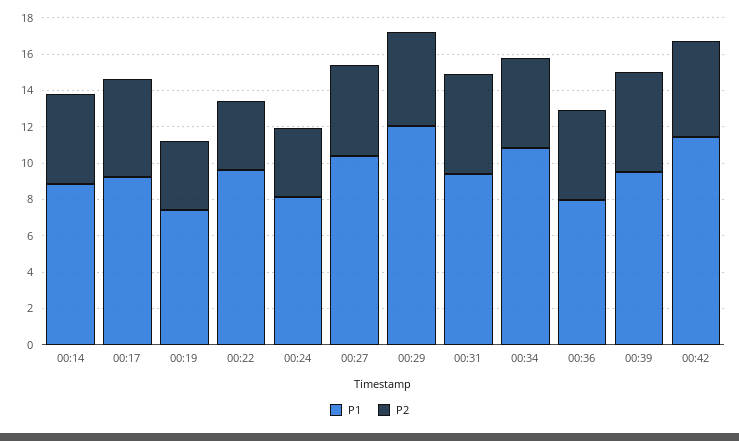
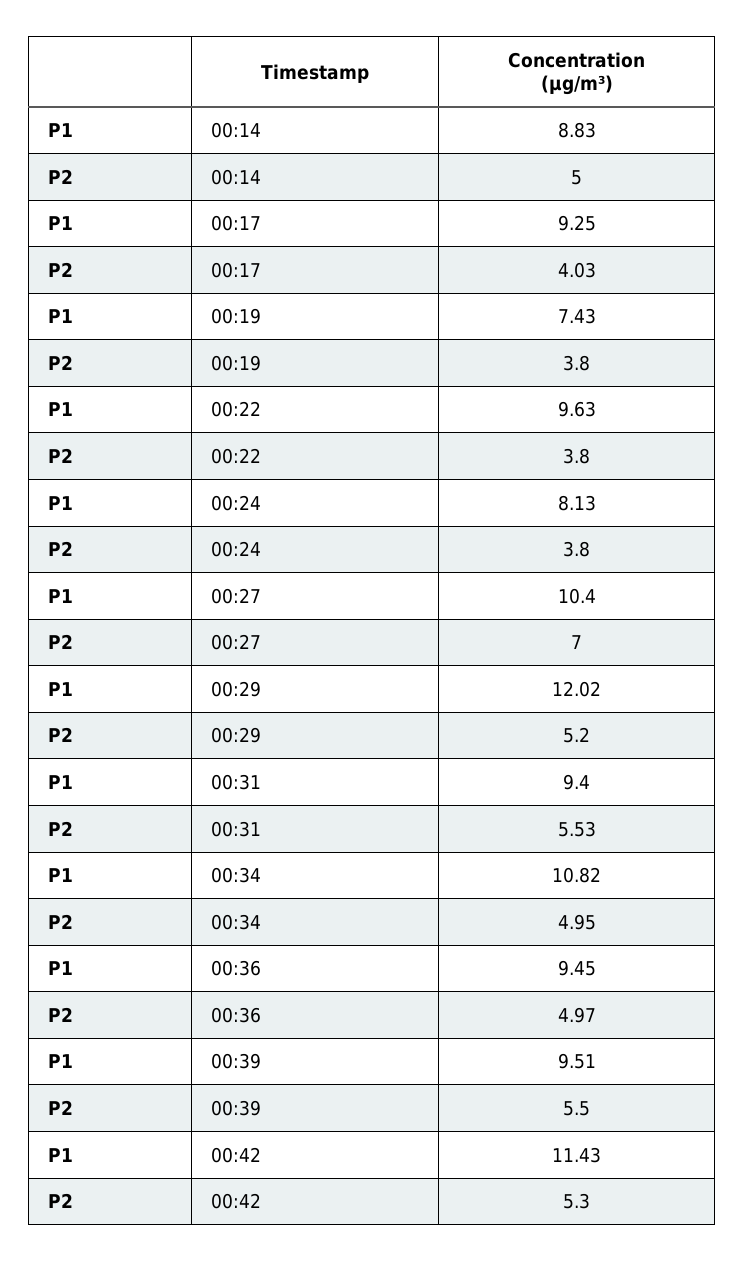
  {
    "P1": {
      "00:14": 8.83,
      "00:17": 9.25,
      "00:19": 7.43,
      "00:22": 9.63,
      "00:24": 8.13,
      "00:27": 10.4,
      "00:29": 12.02,
      "00:31": 9.4,
      "00:34": 10.82,
-     "00:36": 8,
+     "00:36": 9.45,
      "00:39": 9.51,
      "00:42": 11.43
    },
    "P2": {
      "00:14": 5,
-     "00:17": 5.5,
+     "00:17": 4.03,
      "00:19": 3.8,
      "00:22": 3.8,
      "00:24": 3.8,
-     "00:27": 5,
+     "00:27": 7,
      "00:29": 5.2,
      "00:31": 5.53,
      "00:34": 4.95,
      "00:36": 4.97,
      "00:39": 5.5,
      "00:42": 5.3
    }
  }

